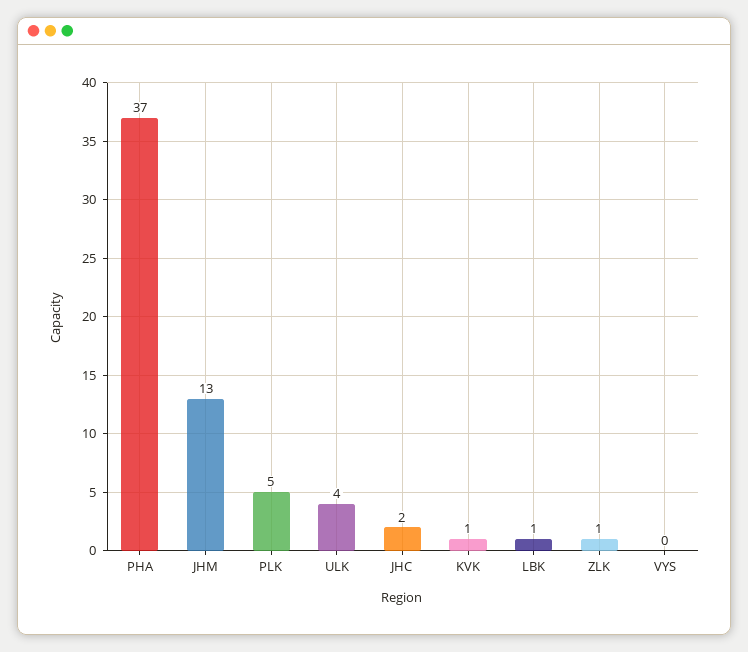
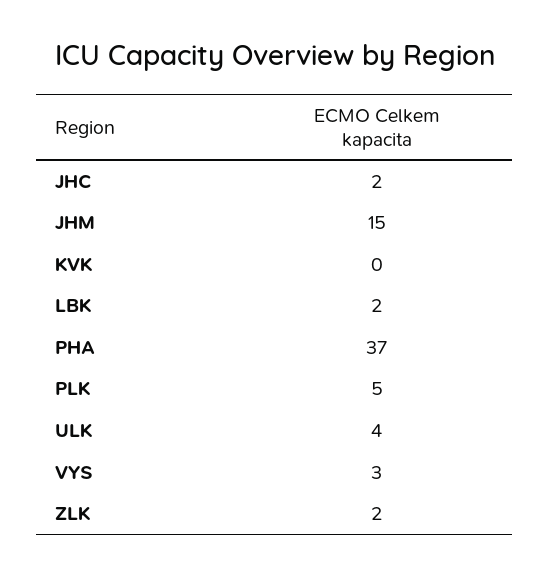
  {
    "PHA": 37,
-   "JHM": 13,
+   "JHM": 15,
    "PLK": 5,
    "ULK": 4,
    "JHC": 2,
-   "KVK": 1,
+   "KVK": 0,
-   "LBK": 1,
+   "LBK": 2,
-   "ZLK": 1,
+   "ZLK": 2,
-   "VYS": 0
+   "VYS": 3
  }

